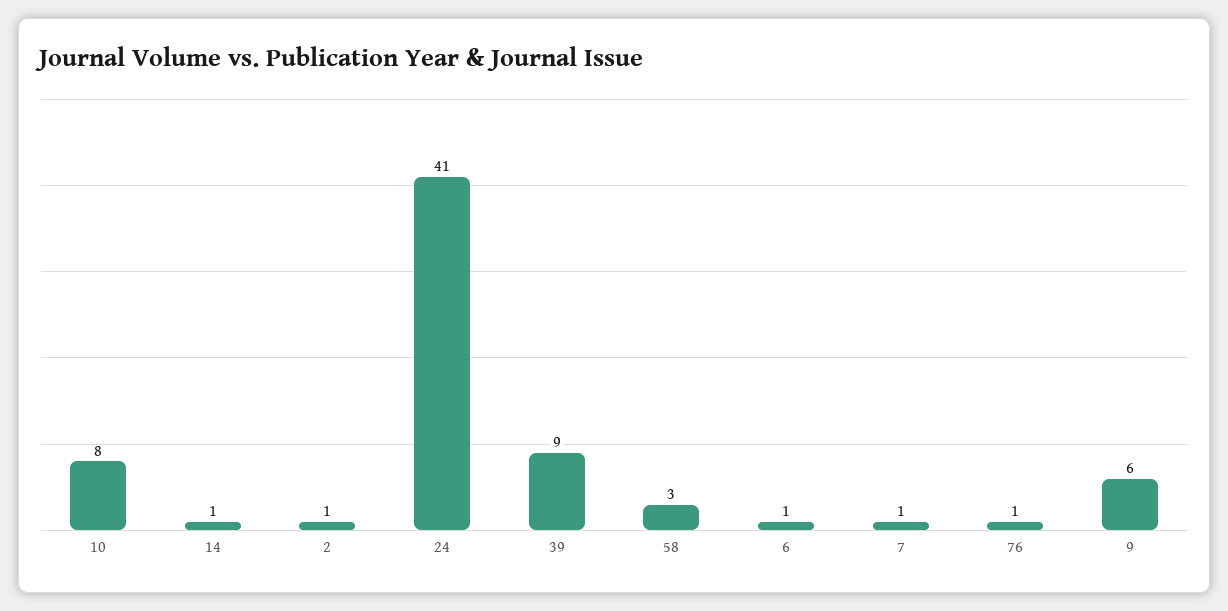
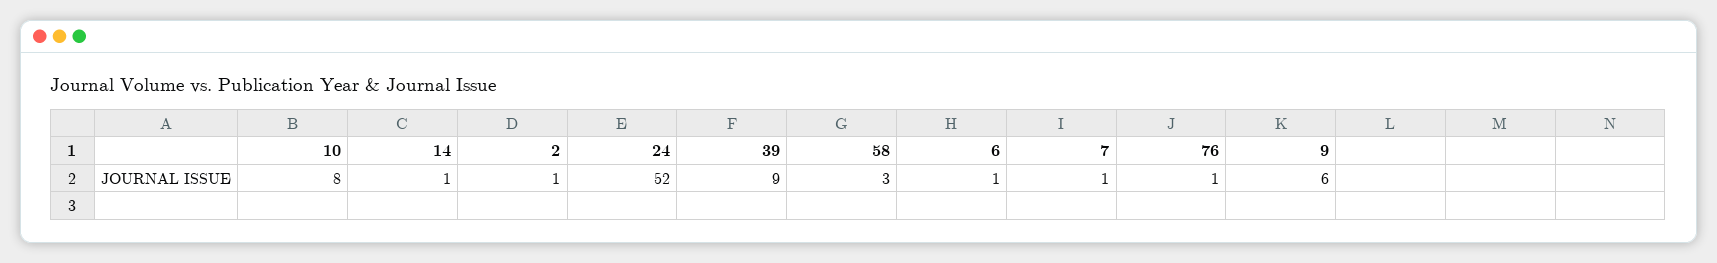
  {
    "10": 8,
    "14": 1,
    "2": 1,
-   "24": 41,
+   "24": 52,
    "39": 9,
    "58": 3,
    "6": 1,
    "7": 1,
    "76": 1,
    "9": 6
  }

